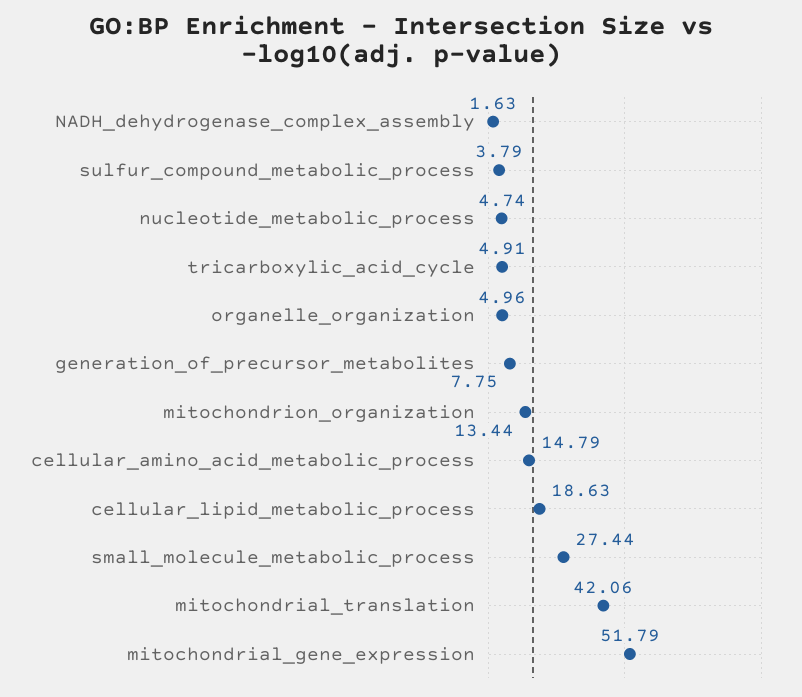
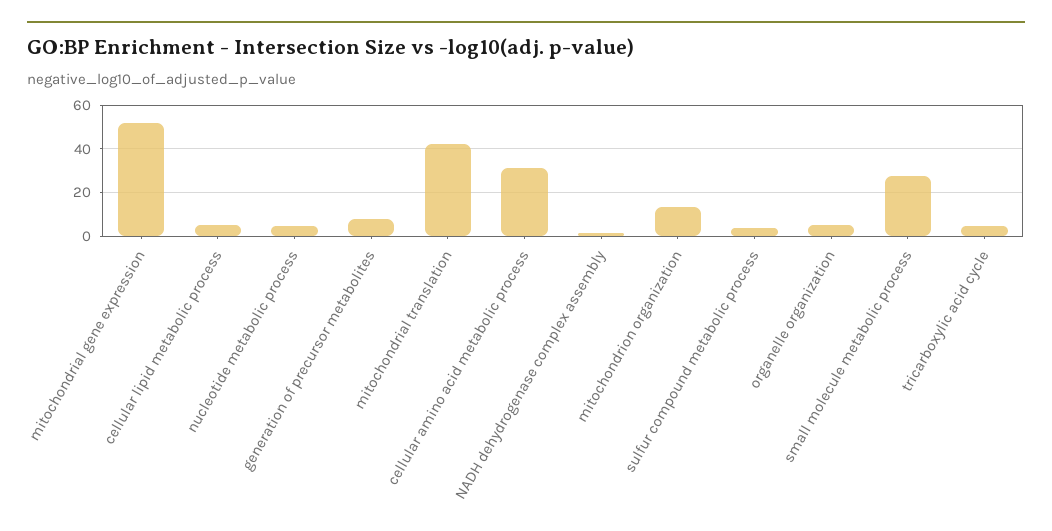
  {
    "NADH_dehydrogenase_complex_assembly": 1.63,
    "sulfur_compound_metabolic_process": 3.79,
    "nucleotide_metabolic_process": 4.74,
    "tricarboxylic_acid_cycle": 4.91,
    "organelle_organization": 4.96,
    "generation_of_precursor_metabolites": 7.75,
    "mitochondrion_organization": 13.44,
-   "cellular_amino_acid_metabolic_process": 14.79,
+   "cellular_amino_acid_metabolic_process": 30,
-   "cellular_lipid_metabolic_process": 18.63,
+   "cellular_lipid_metabolic_process": 5,
    "small_molecule_metabolic_process": 27.44,
    "mitochondrial_translation": 42.06,
    "mitochondrial_gene_expression": 51.79
  }

